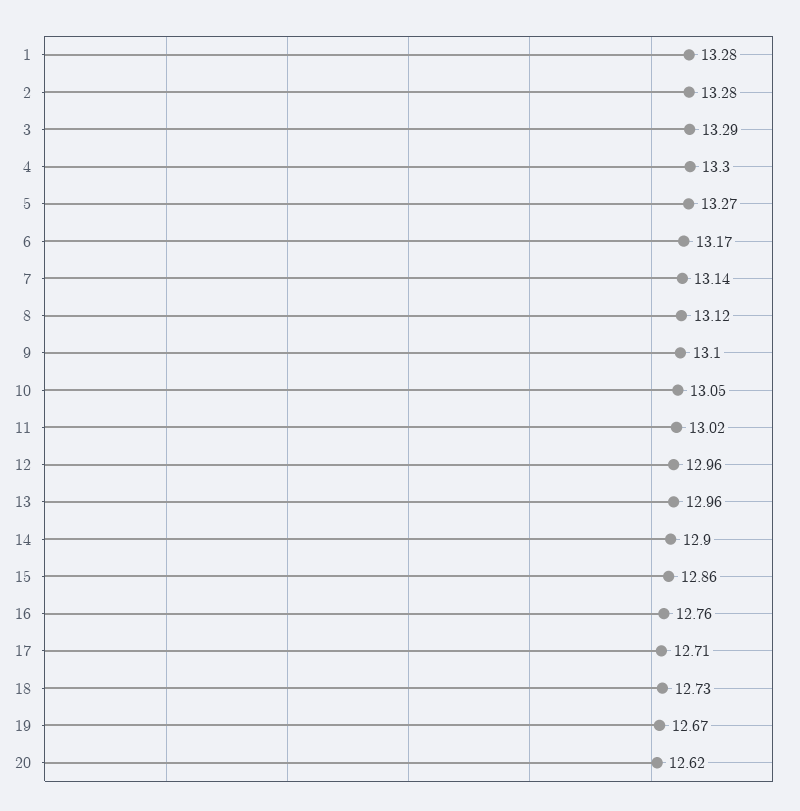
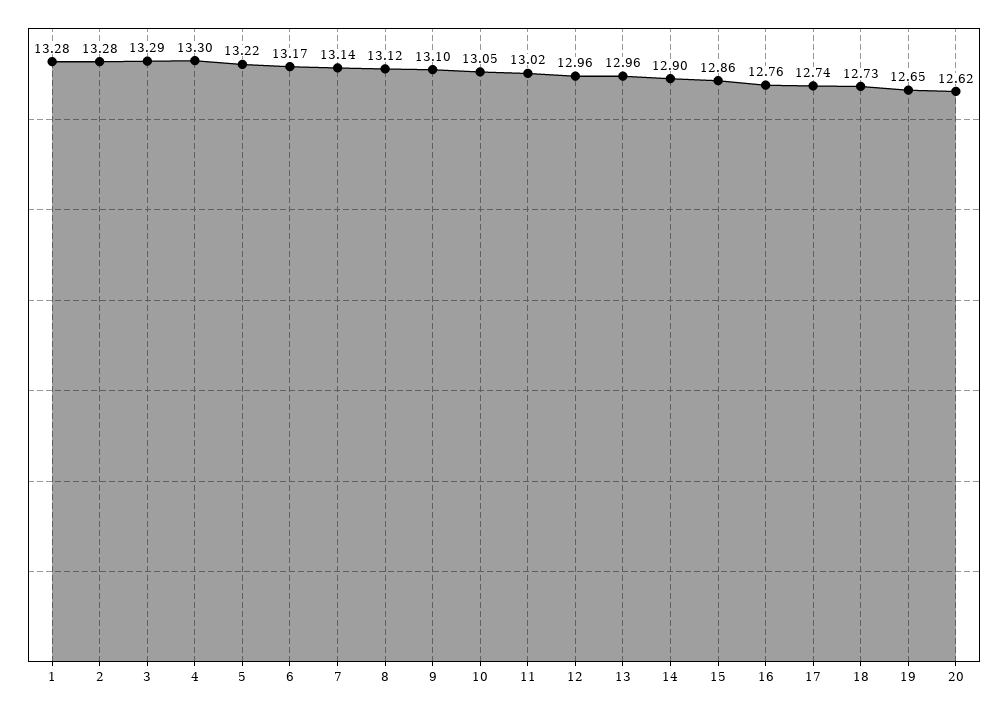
  {
    "1": 13.28,
    "2": 13.28,
    "3": 13.29,
    "4": 13.3,
-   "5": 13.27,
+   "5": 13.22,
    "6": 13.17,
    "7": 13.14,
    "8": 13.12,
    "9": 13.1,
    "10": 13.05,
    "11": 13.02,
    "12": 12.96,
    "13": 12.96,
    "14": 12.9,
    "15": 12.86,
    "16": 12.76,
-   "17": 12.71,
+   "17": 12.74,
    "18": 12.73,
-   "19": 12.67,
+   "19": 12.65,
    "20": 12.62
  }

